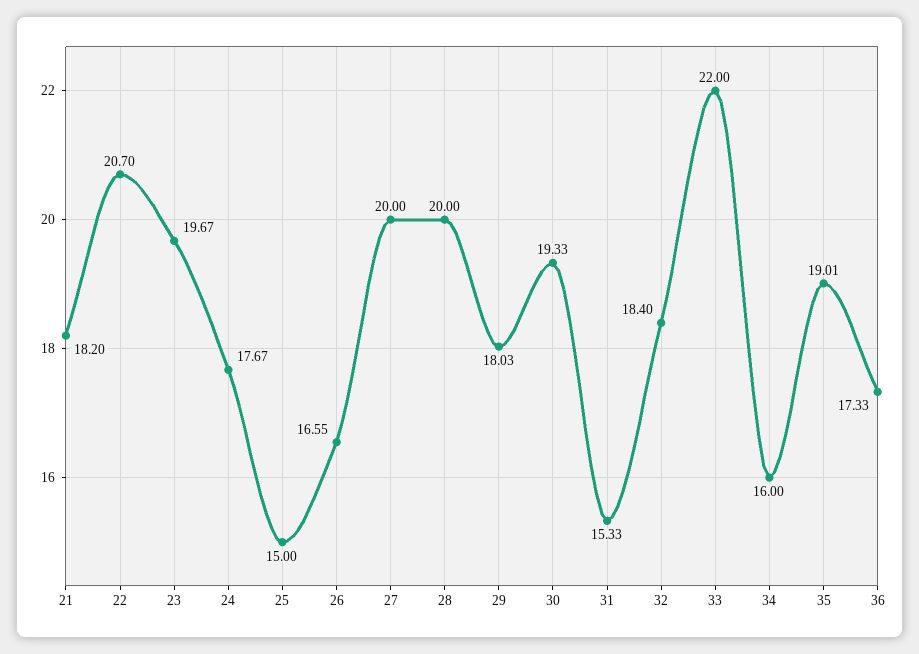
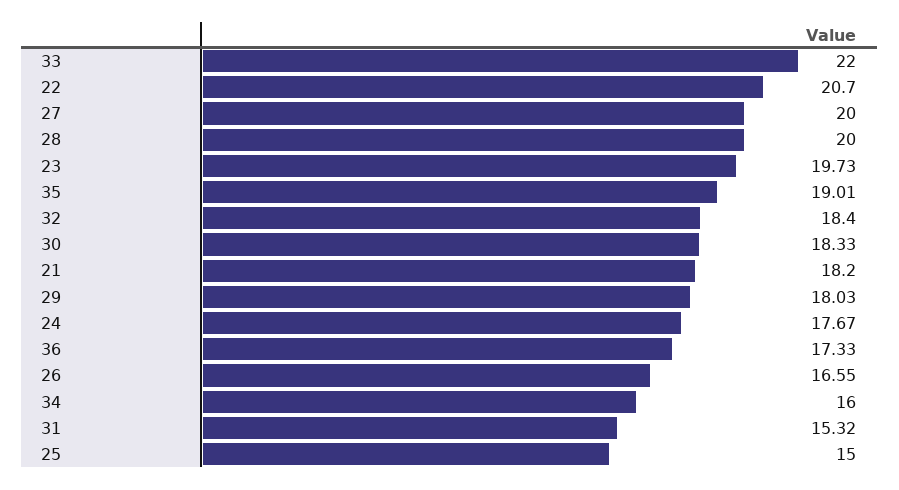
  {
    "21": 18.2,
    "22": 20.7,
-   "23": 19.67,
+   "23": 19.73,
    "24": 17.67,
    "25": 15,
    "26": 16.55,
    "27": 20,
    "28": 20,
    "29": 18.03,
-   "30": 19.33,
+   "30": 18.33,
-   "31": 15.33,
+   "31": 15.32,
    "32": 18.4,
    "33": 22,
    "34": 16,
    "35": 19.01,
    "36": 17.33
  }

